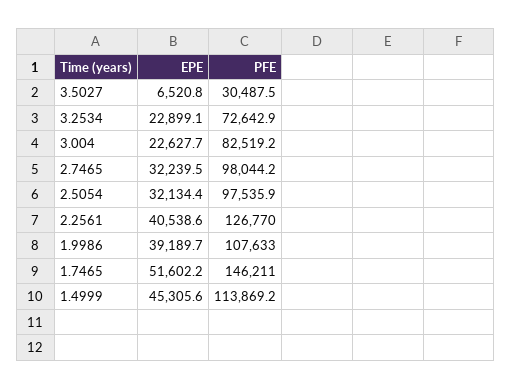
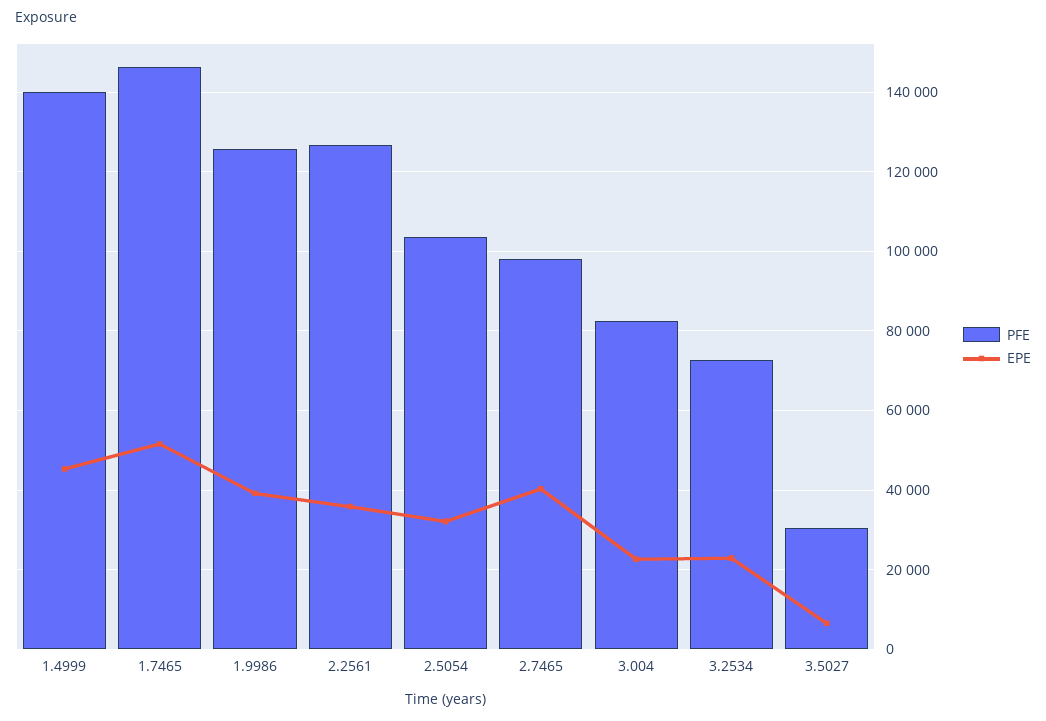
  {
    "EPE": {
      "3.5027": 6520.8,
      "3.2534": 22899.1,
      "3.004": 22627.7,
-     "2.7465": 32239.5,
+     "2.7465": 40000,
      "2.5054": 32134.4,
-     "2.2561": 40538.6,
+     "2.2561": 36000,
      "1.9986": 39189.7,
      "1.7465": 51602.2,
      "1.4999": 45305.6
    },
    "PFE": {
      "3.5027": 30487.5,
      "3.2534": 72642.9,
      "3.004": 82519.2,
      "2.7465": 98044.2,
-     "2.5054": 97535.9,
+     "2.5054": 104000,
      "2.2561": 126770,
-     "1.9986": 107633,
+     "1.9986": 126000,
      "1.7465": 146211,
-     "1.4999": 113869.2
+     "1.4999": 140000
    }
  }

